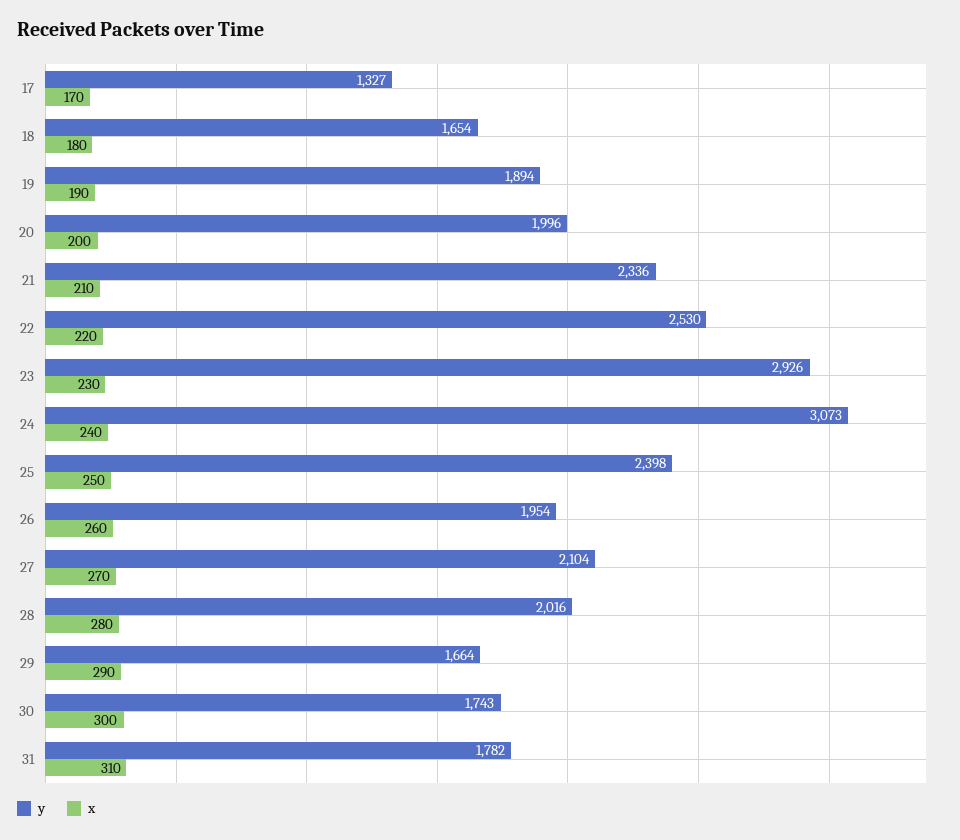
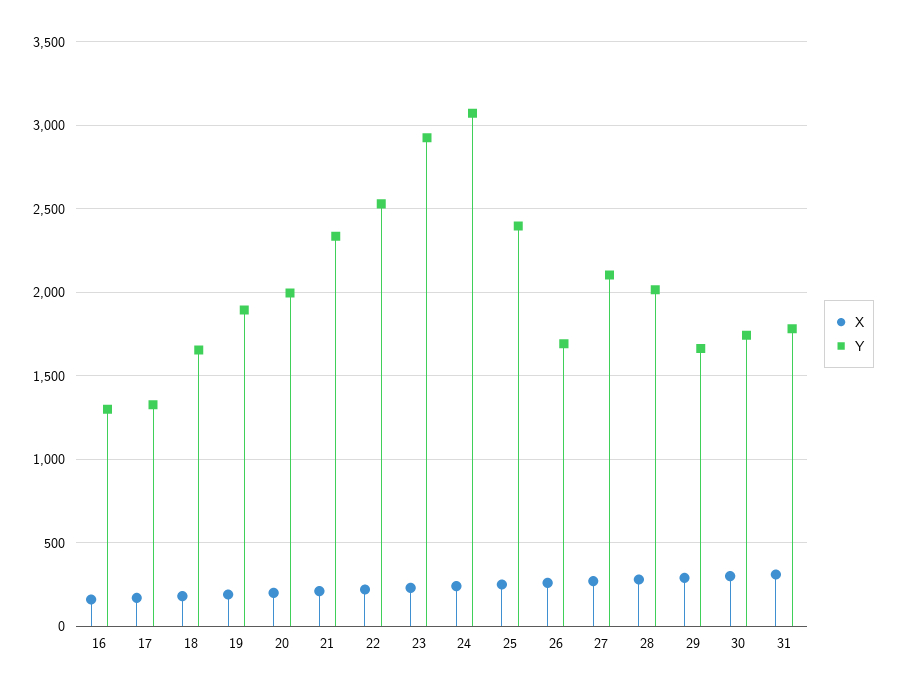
  {
    "y": {
      "17": 1327,
      "18": 1654,
      "19": 1894,
      "20": 1996,
      "21": 2336,
      "22": 2530,
      "23": 2926,
      "24": 3073,
      "25": 2398,
-     "26": 1954,
+     "26": 1700,
      "27": 2104,
      "28": 2016,
      "29": 1664,
      "30": 1743,
-     "31": 1782
+     "31": 1782,
+     "16": 1300
    },
    "x": {
      "17": 170,
      "18": 180,
      "19": 190,
      "20": 200,
      "21": 210,
      "22": 220,
      "23": 230,
      "24": 240,
      "25": 250,
      "26": 260,
      "27": 270,
      "28": 280,
      "29": 290,
      "30": 300,
-     "31": 310
+     "31": 310,
+     "16": 150
    }
  }

